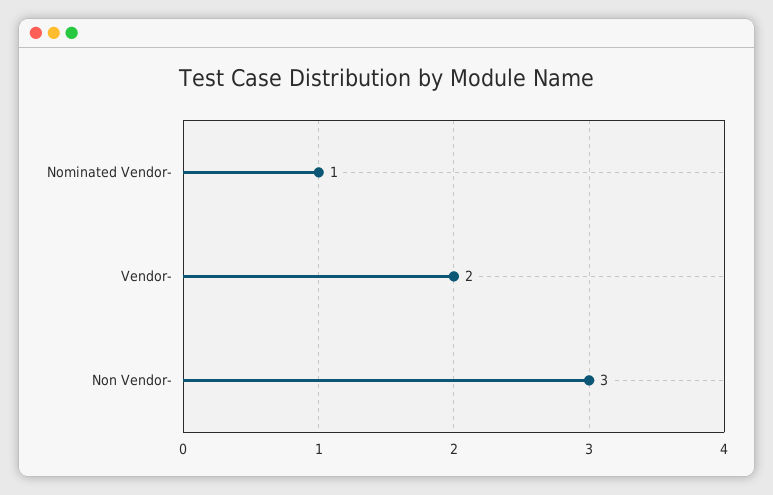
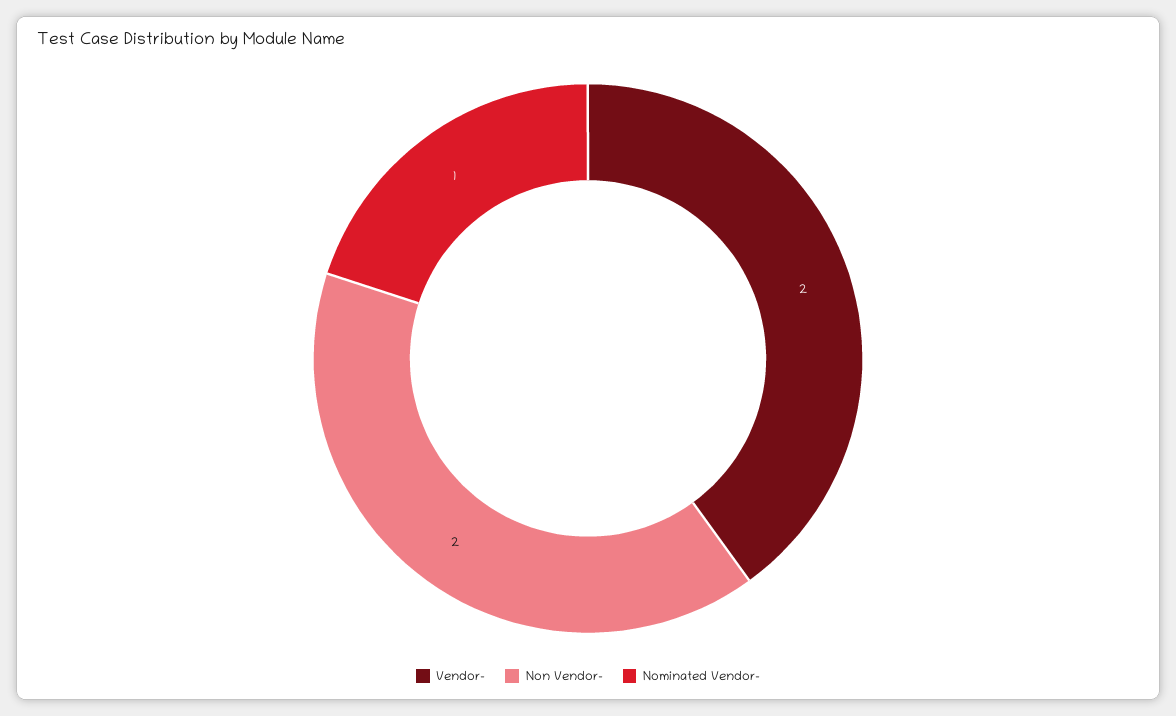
  {
    "Nominated Vendor-": 1,
    "Vendor-": 2,
-   "Non Vendor-": 3
+   "Non Vendor-": 2
  }

